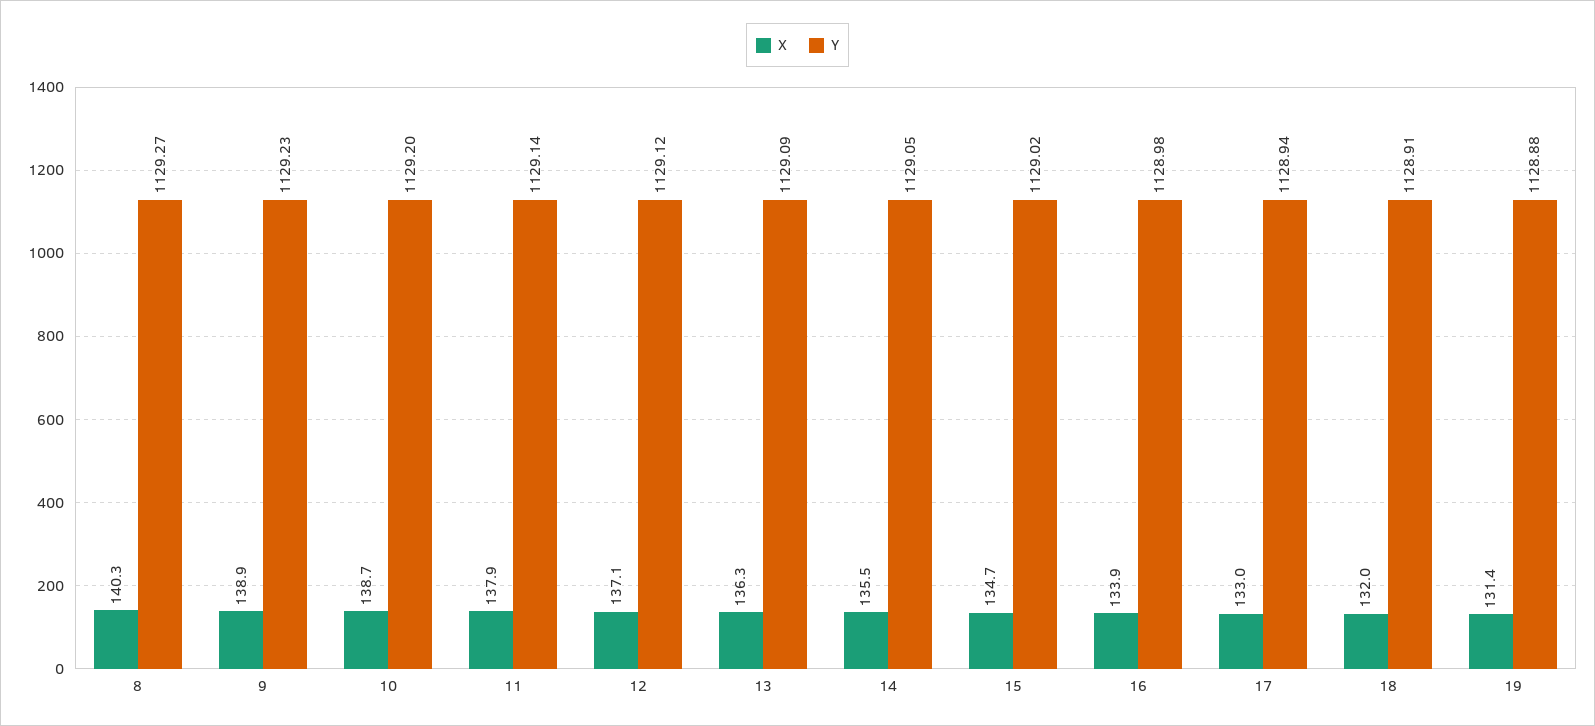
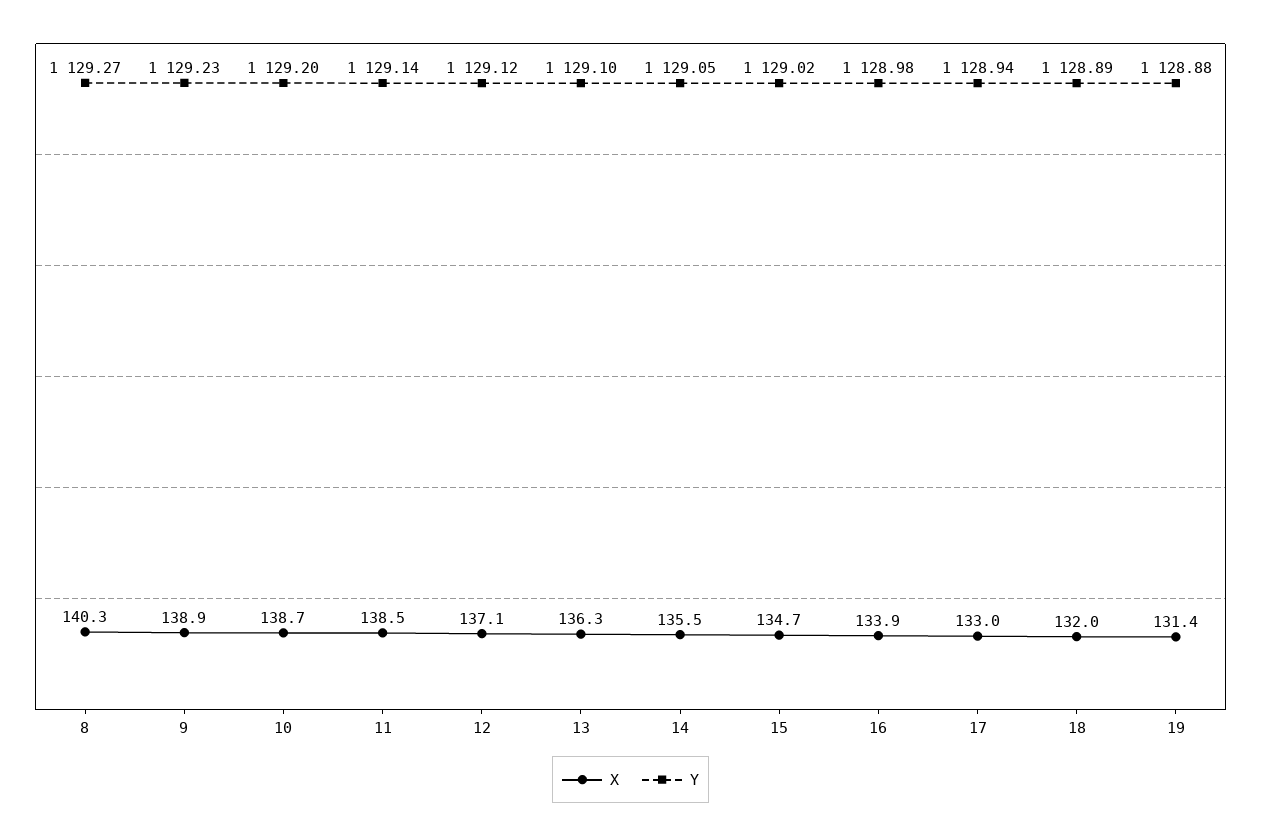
  {
    "X": {
      "8": 140.3,
      "9": 138.9,
      "10": 138.7,
-     "11": 137.9,
+     "11": 138.5,
      "12": 137.1,
      "13": 136.3,
      "14": 135.5,
      "15": 134.7,
      "16": 133.9,
      "17": 133,
      "18": 132,
      "19": 131.4
    },
    "Y": {
      "8": 1129.27,
      "9": 1129.23,
      "10": 1129.2,
      "11": 1129.14,
      "12": 1129.12,
-     "13": 1129.09,
+     "13": 1129.1,
      "14": 1129.05,
      "15": 1129.02,
      "16": 1128.98,
      "17": 1128.94,
-     "18": 1128.91,
+     "18": 1128.89,
      "19": 1128.88
    }
  }

